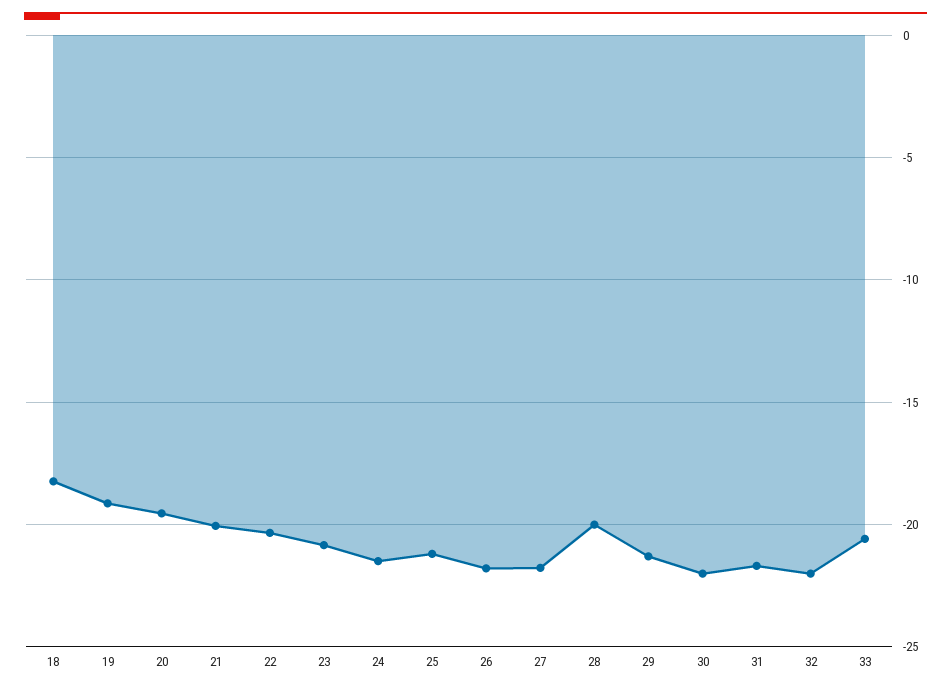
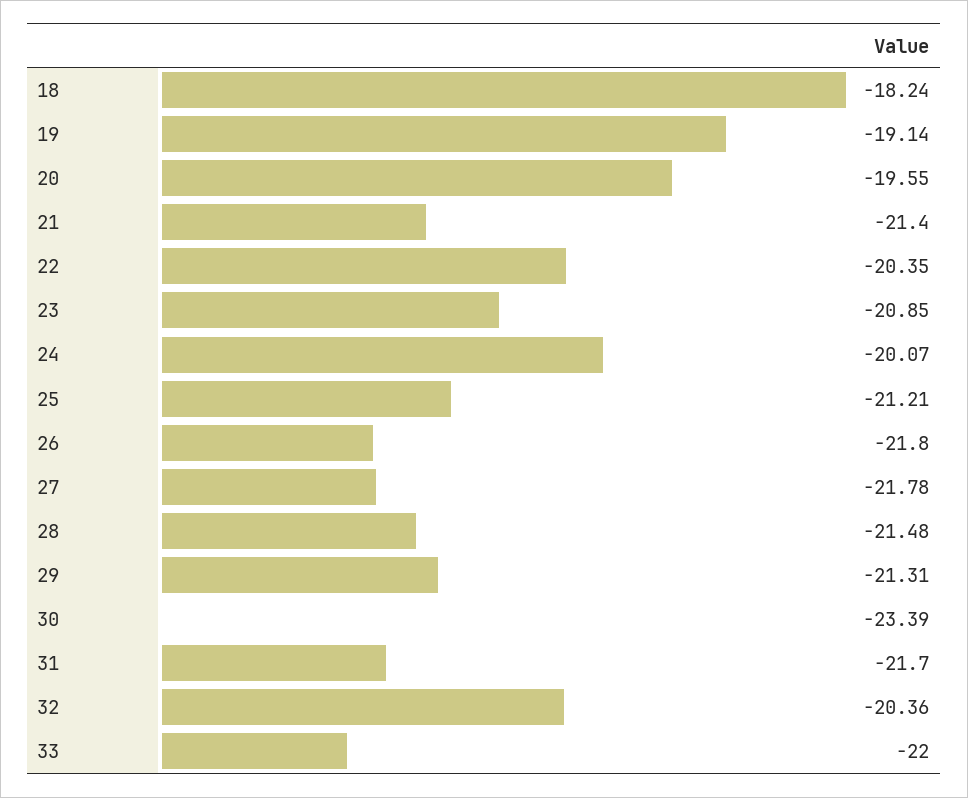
  {
    "18": -18.24,
    "19": -19.14,
    "20": -19.55,
-   "21": -20,
+   "21": -21.4,
    "22": -20.35,
    "23": -20.85,
-   "24": -21.5,
+   "24": -20.07,
    "25": -21.21,
    "26": -21.8,
    "27": -21.78,
-   "28": -20,
+   "28": -21.48,
    "29": -21.31,
-   "30": -22,
+   "30": -23.39,
    "31": -21.7,
-   "32": -22,
+   "32": -20.36,
-   "33": -20.5
+   "33": -22
  }

